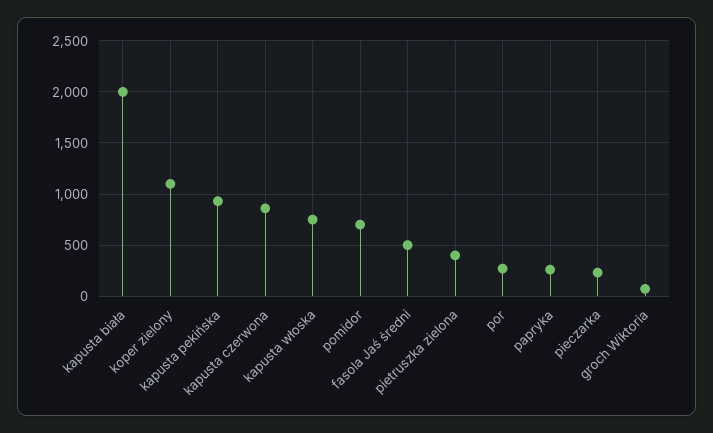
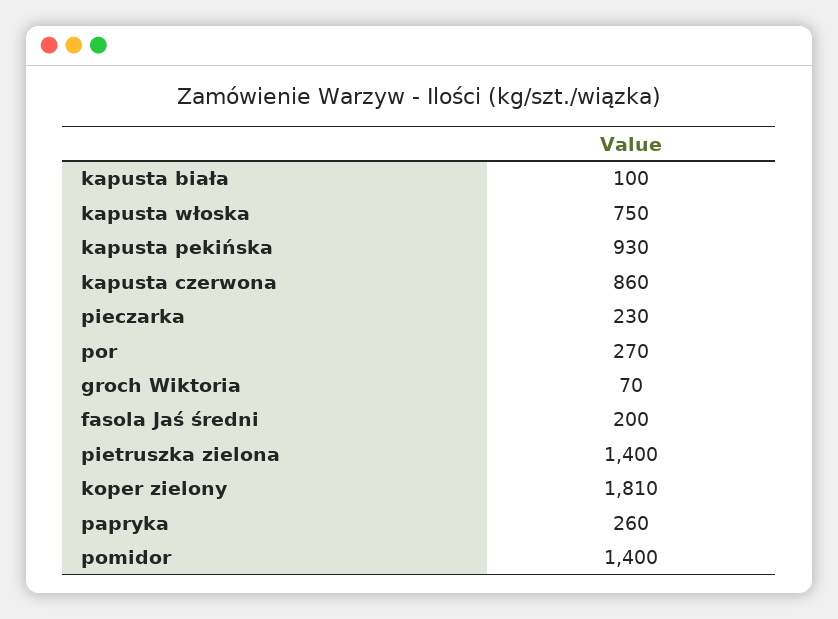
  {
-   "kapusta biała": 2000,
+   "kapusta biała": 100,
-   "koper zielony": 1100,
+   "koper zielony": 1810,
    "kapusta pekińska": 930,
    "kapusta czerwona": 860,
    "kapusta włoska": 750,
-   "pomidor": 700,
+   "pomidor": 1400,
-   "fasola Jaś średni": 500,
+   "fasola Jaś średni": 200,
-   "pietruszka zielona": 400,
+   "pietruszka zielona": 1400,
    "por": 270,
    "papryka": 260,
    "pieczarka": 230,
    "groch Wiktoria": 70
  }

